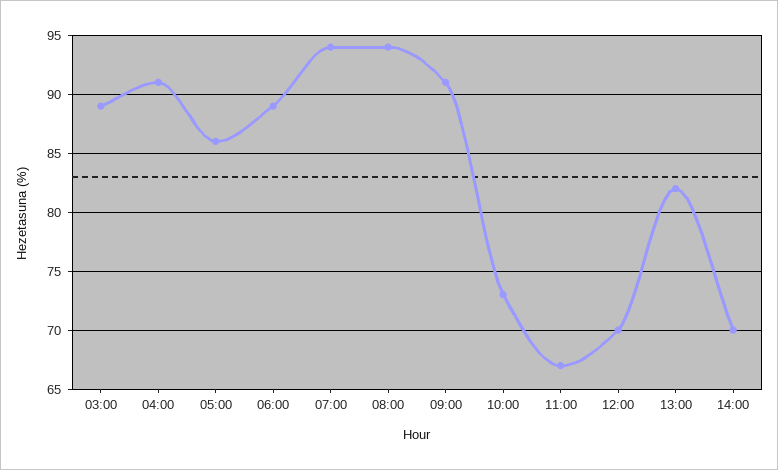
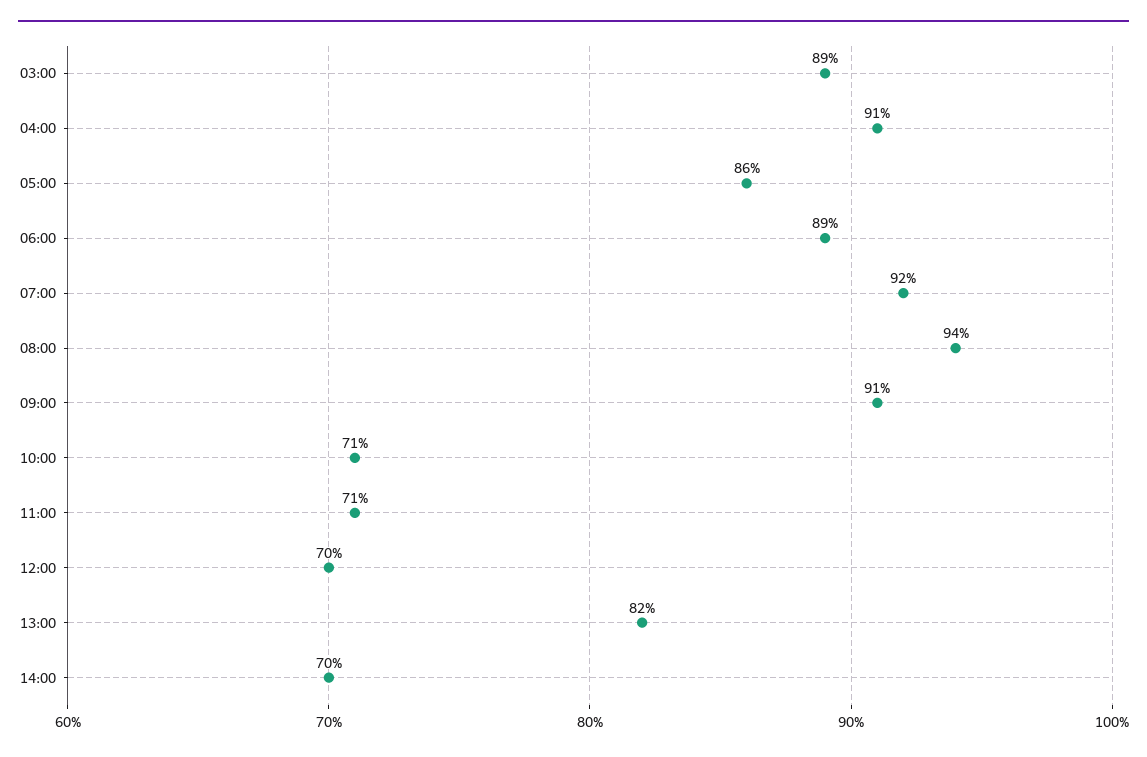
  {
    "03:00": 89,
    "04:00": 91,
    "05:00": 86,
    "06:00": 89,
-   "07:00": 94,
+   "07:00": 92,
    "08:00": 94,
    "09:00": 91,
-   "10:00": 73,
+   "10:00": 71,
-   "11:00": 67,
+   "11:00": 71,
    "12:00": 70,
    "13:00": 82,
    "14:00": 70
  }

